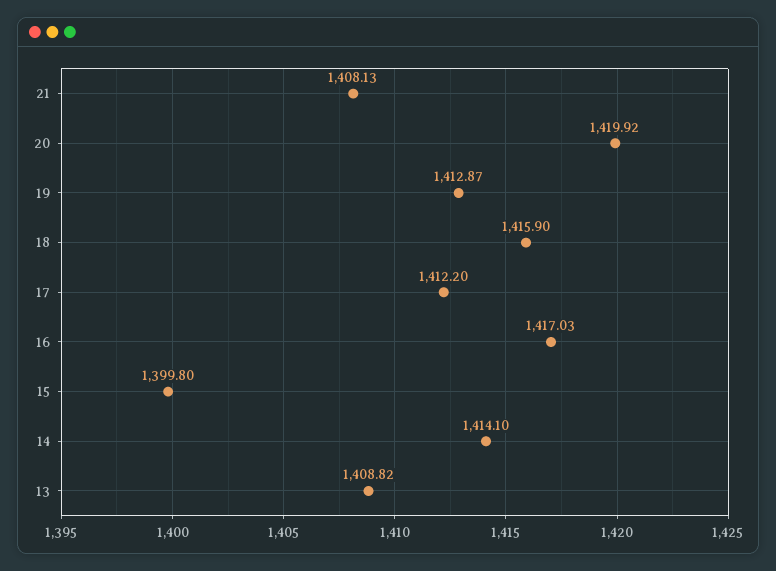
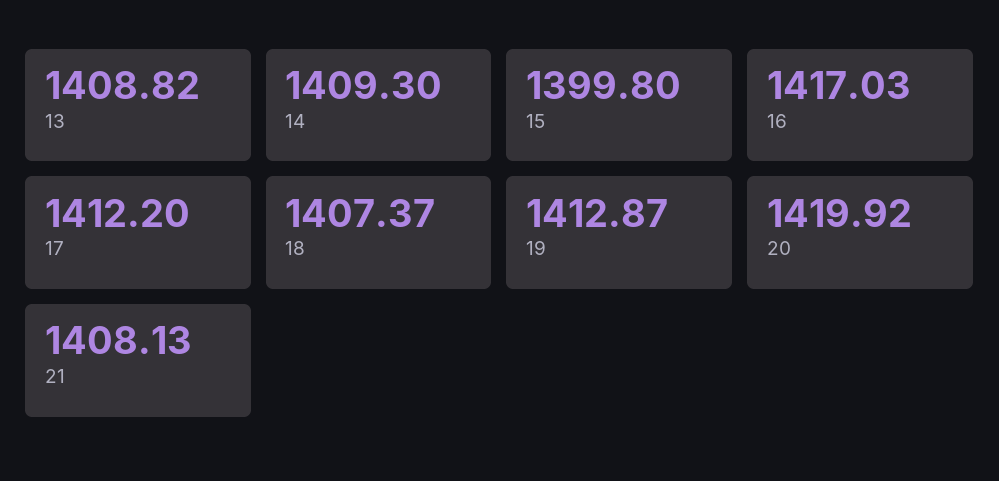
  {
    "21": 1408.13,
    "20": 1419.92,
    "19": 1412.87,
-   "18": 1415.9,
+   "18": 1407.37,
    "17": 1412.2,
    "16": 1417.03,
    "15": 1399.8,
-   "14": 1414.1,
+   "14": 1409.3,
    "13": 1408.82
  }

